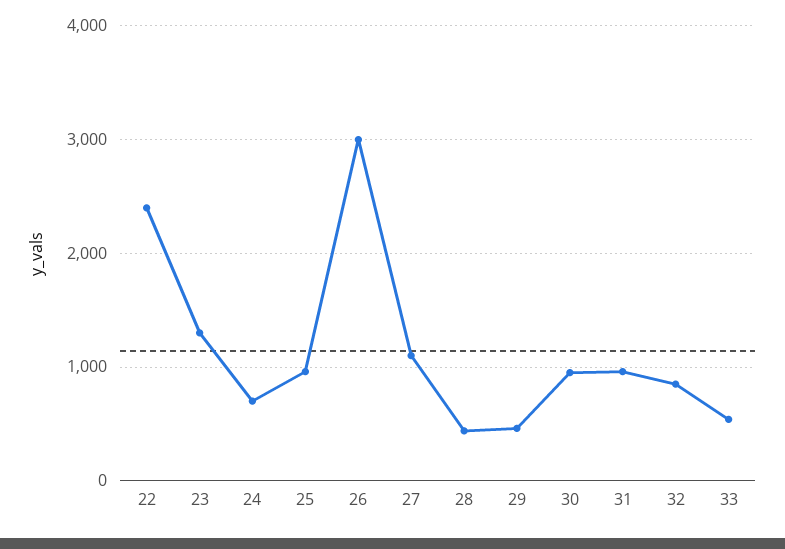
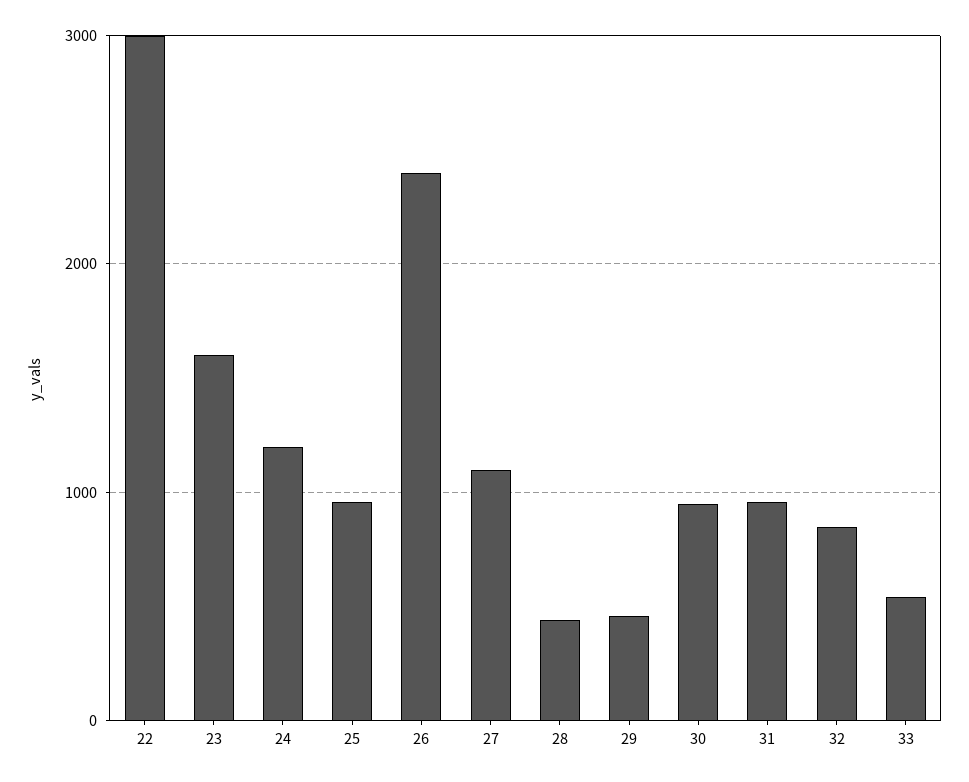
  {
-   "22": 2400,
+   "22": 3000,
-   "23": 1300,
+   "23": 1600,
-   "24": 700,
+   "24": 1200,
    "25": 1000,
-   "26": 3000,
+   "26": 2400,
    "27": 1100,
    "28": 400,
    "29": 500,
    "30": 1000,
    "31": 1000,
    "32": 900,
    "33": 500
  }

